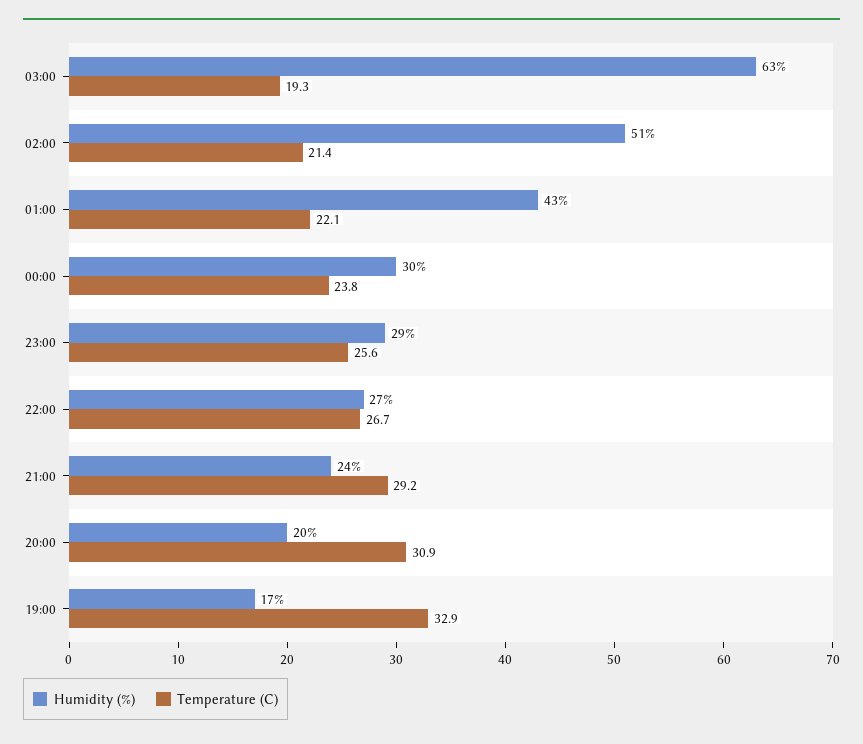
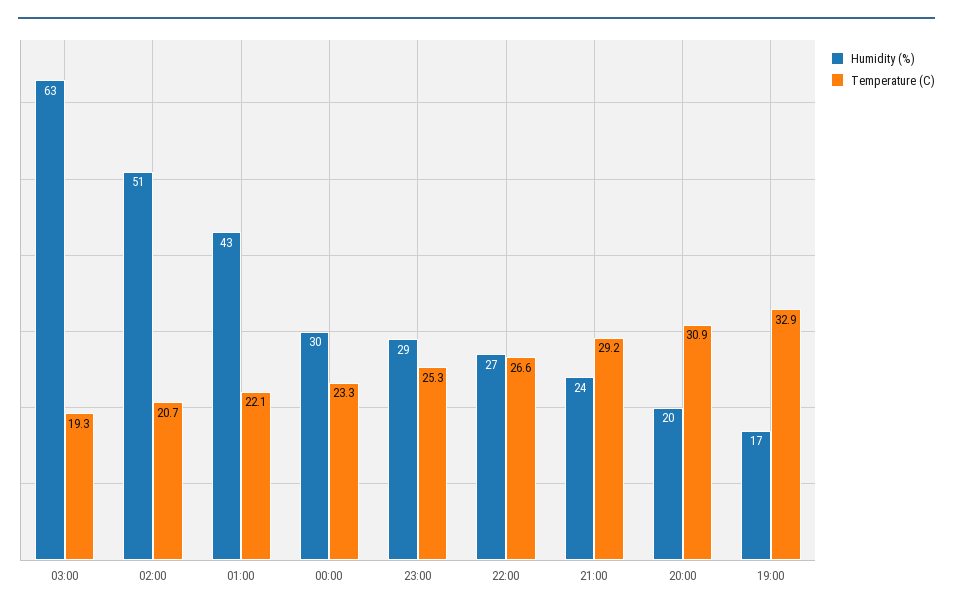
  {
    "Humidity (%)": {
      "03:00": 63,
      "02:00": 51,
      "01:00": 43,
      "00:00": 30,
      "23:00": 29,
      "22:00": 27,
      "21:00": 24,
      "20:00": 20,
      "19:00": 17
    },
    "Temperature (C)": {
      "03:00": 19.3,
-     "02:00": 21.4,
+     "02:00": 20.7,
      "01:00": 22.1,
-     "00:00": 23.8,
+     "00:00": 23.3,
-     "23:00": 25.6,
+     "23:00": 25.3,
-     "22:00": 26.7,
+     "22:00": 26.6,
      "21:00": 29.2,
      "20:00": 30.9,
      "19:00": 32.9
    }
  }

